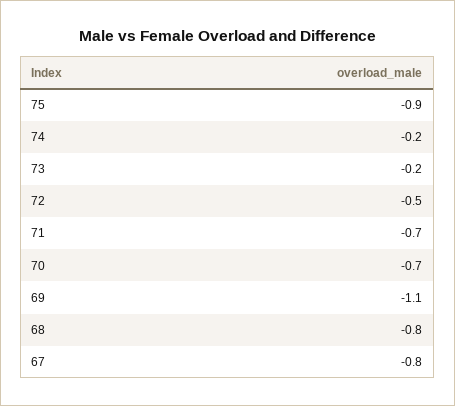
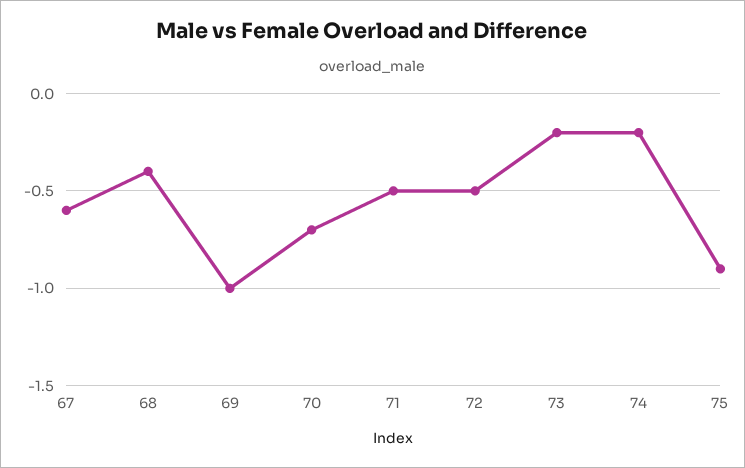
  {
    "75": -0.9,
    "74": -0.2,
    "73": -0.2,
    "72": -0.5,
-   "71": -0.7,
+   "71": -0.5,
    "70": -0.7,
-   "69": -1.1,
+   "69": -1,
-   "68": -0.8,
+   "68": -0.4,
-   "67": -0.8
+   "67": -0.6
  }

